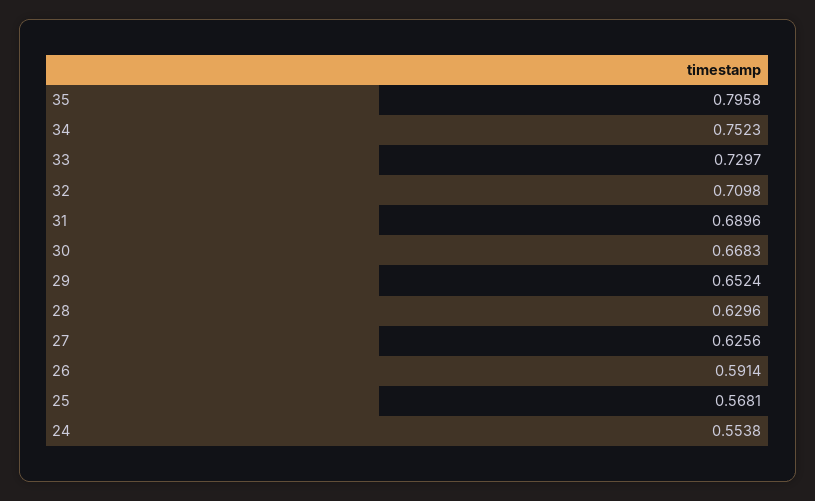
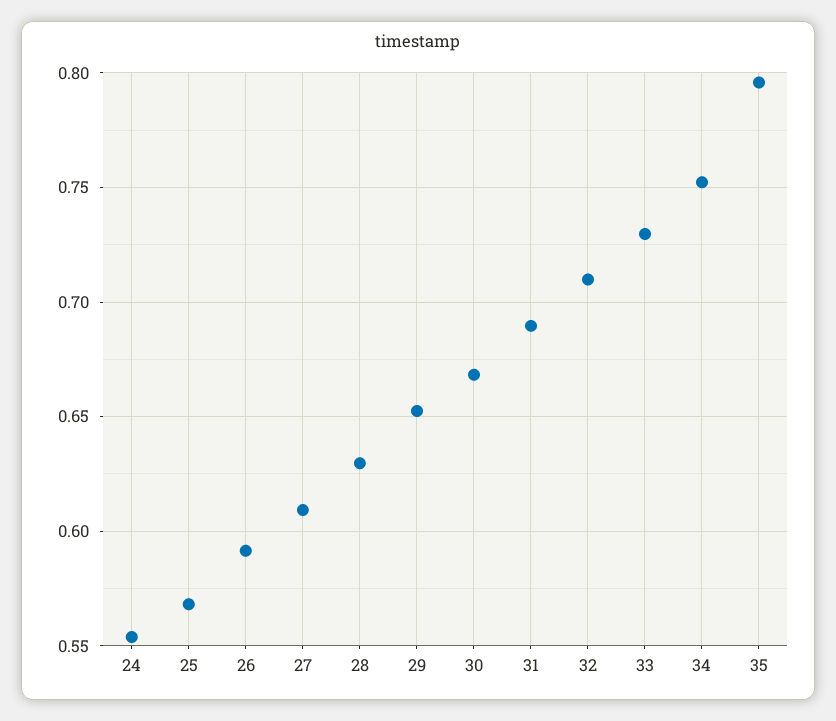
  {
    "35": 0.7958,
    "34": 0.7523,
    "33": 0.7297,
    "32": 0.7098,
    "31": 0.6896,
    "30": 0.6683,
    "29": 0.6524,
    "28": 0.6296,
-   "27": 0.6256,
+   "27": 0.61,
    "26": 0.5914,
    "25": 0.5681,
    "24": 0.5538
  }

